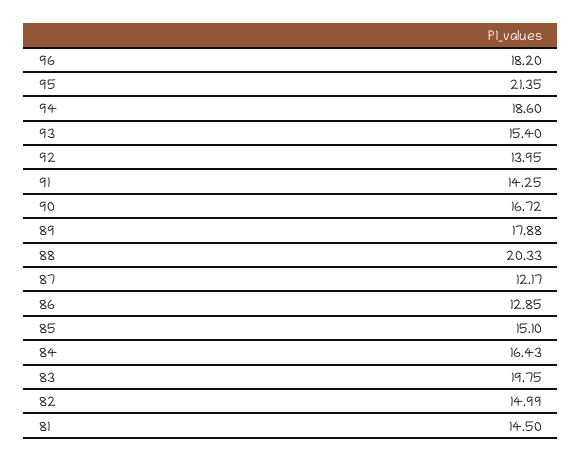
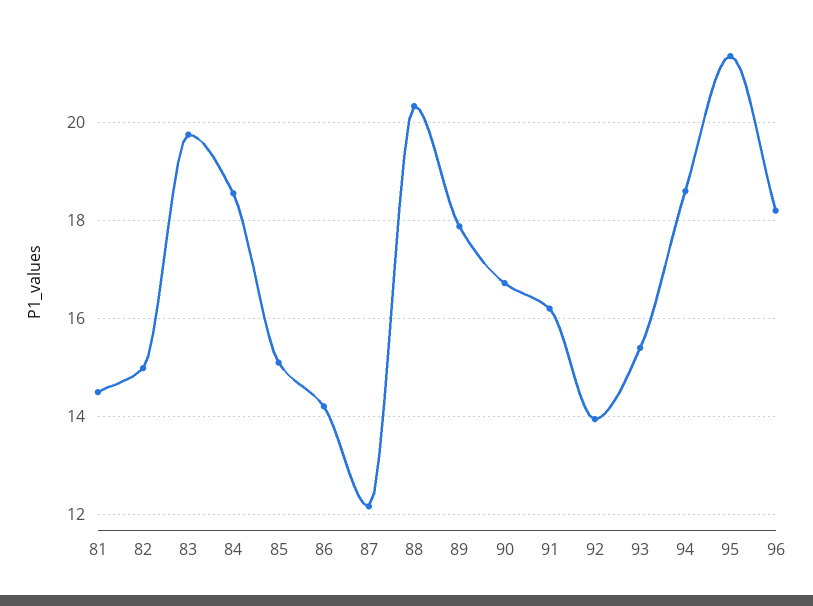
  {
    "96": 18.2,
    "95": 21.35,
    "94": 18.6,
    "93": 15.4,
    "92": 13.95,
-   "91": 14.25,
+   "91": 16.2,
    "90": 16.72,
    "89": 17.88,
    "88": 20.33,
    "87": 12.17,
-   "86": 12.85,
+   "86": 14.2,
    "85": 15.1,
-   "84": 16.43,
+   "84": 18.6,
    "83": 19.75,
    "82": 14.99,
    "81": 14.5
  }

